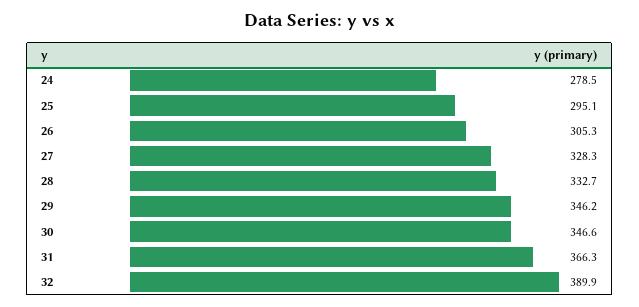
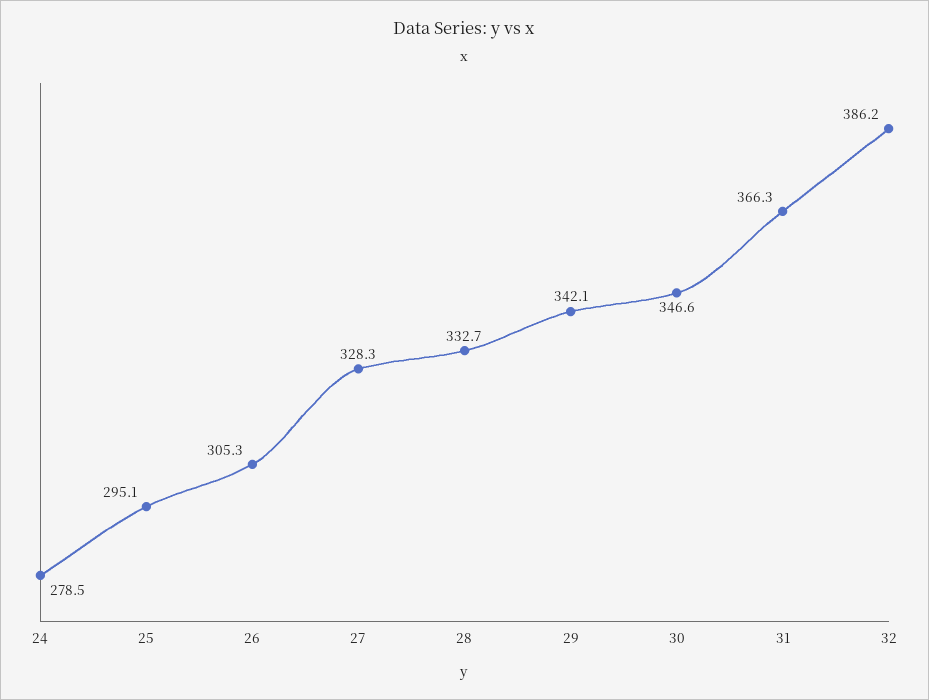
  {
    "24": 278.5,
    "25": 295.1,
    "26": 305.3,
    "27": 328.3,
    "28": 332.7,
-   "29": 346.2,
+   "29": 342.1,
    "30": 346.6,
    "31": 366.3,
-   "32": 389.9
+   "32": 386.2
  }

